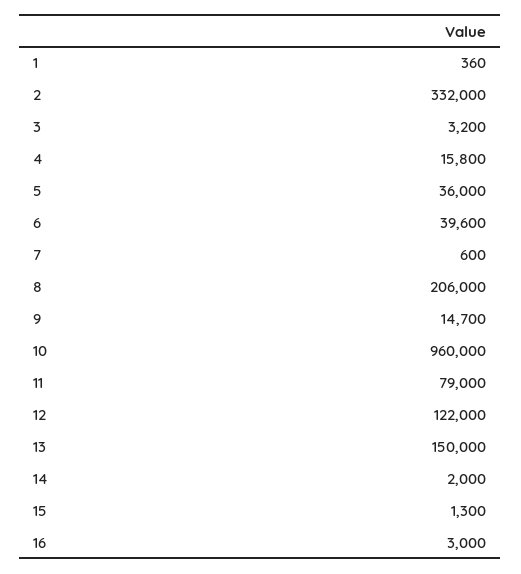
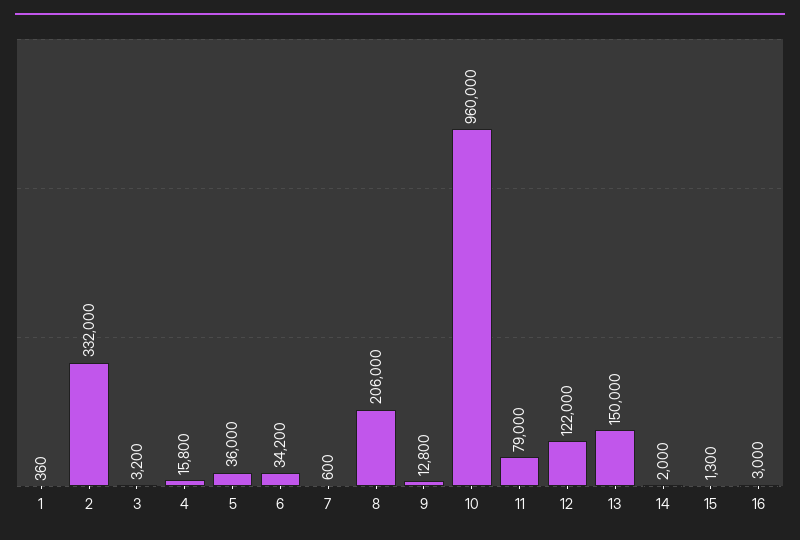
  {
    "1": 360,
    "2": 332000,
    "3": 3200,
    "4": 15800,
    "5": 36000,
-   "6": 39600,
+   "6": 34200,
    "7": 600,
    "8": 206000,
-   "9": 14700,
+   "9": 12800,
    "10": 960000,
    "11": 79000,
    "12": 122000,
    "13": 150000,
    "14": 2000,
    "15": 1300,
    "16": 3000
  }

